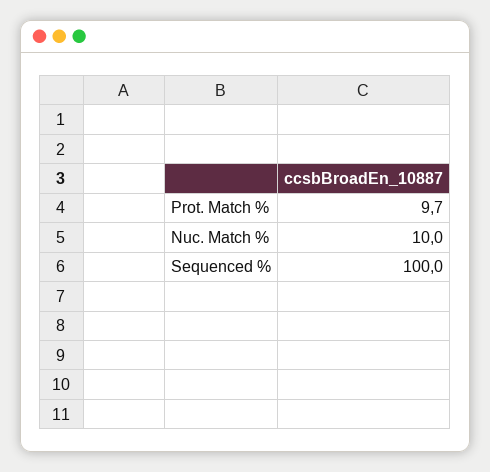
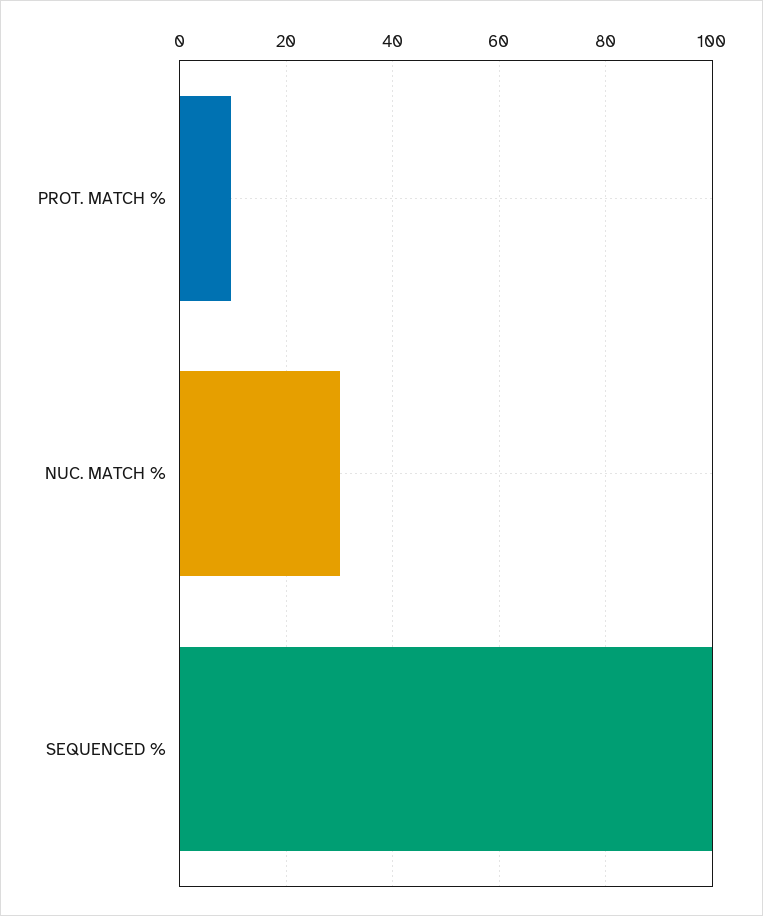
  {
    "Prot. Match %": 9.7,
-   "Nuc. Match %": 10,
+   "Nuc. Match %": 30,
    "Sequenced %": 100
  }

